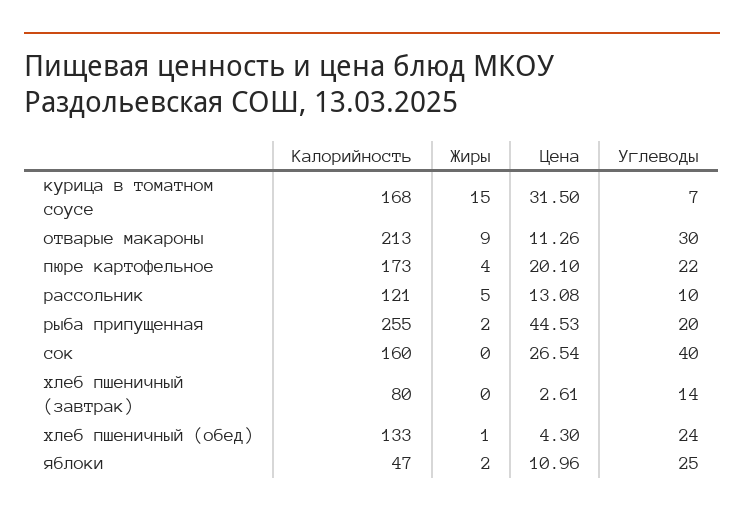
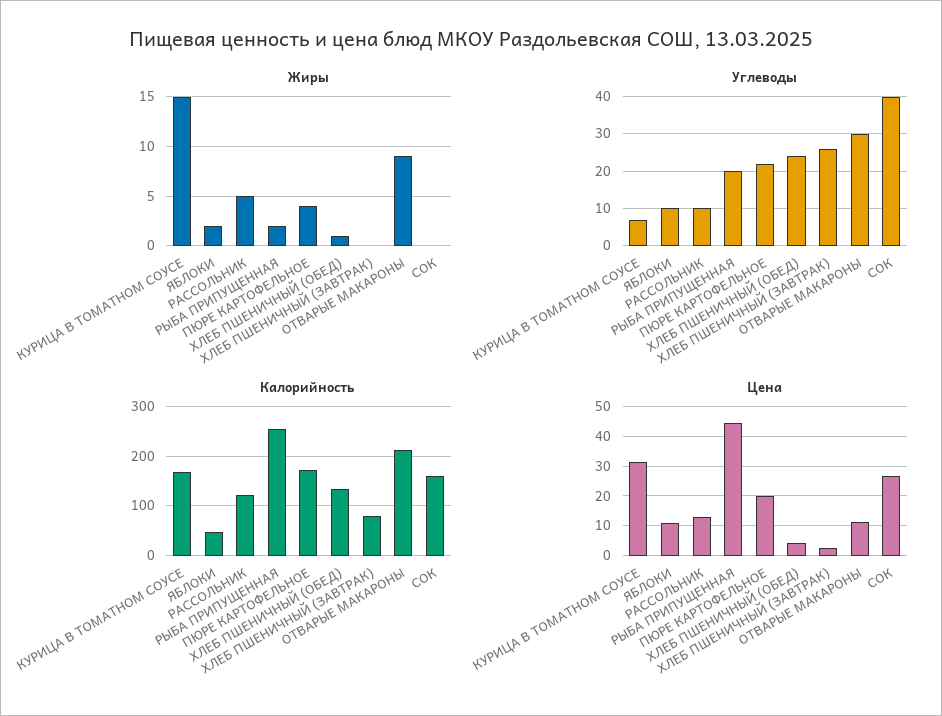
  {
    "Калорийность": {
      "курица в томатном соусе": 168,
      "отварые макароны": 213,
      "пюре картофельное": 173,
      "рассольник": 121,
      "рыба припущенная": 255,
      "сок": 160,
      "хлеб пшеничный (завтрак)": 80,
      "хлеб пшеничный (обед)": 133,
      "яблоки": 47
    },
    "Жиры": {
      "курица в томатном соусе": 15,
      "отварые макароны": 9,
      "пюре картофельное": 4,
      "рассольник": 5,
      "рыба припущенная": 2,
      "сок": 0,
      "хлеб пшеничный (завтрак)": 0,
      "хлеб пшеничный (обед)": 1,
      "яблоки": 2
    },
    "Цена": {
      "курица в томатном соусе": 31.5,
      "отварые макароны": 11.26,
      "пюре картофельное": 20.1,
      "рассольник": 13.08,
      "рыба припущенная": 44.53,
      "сок": 26.54,
      "хлеб пшеничный (завтрак)": 2.61,
      "хлеб пшеничный (обед)": 4.3,
      "яблоки": 10.96
    },
    "Углеводы": {
      "курица в томатном соусе": 7,
      "отварые макароны": 30,
      "пюре картофельное": 22,
      "рассольник": 10,
      "рыба припущенная": 20,
      "сок": 40,
-     "хлеб пшеничный (завтрак)": 14,
+     "хлеб пшеничный (завтрак)": 25,
      "хлеб пшеничный (обед)": 24,
-     "яблоки": 25
+     "яблоки": 10
    }
  }

